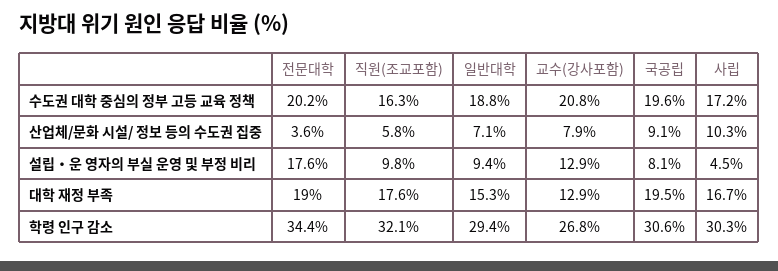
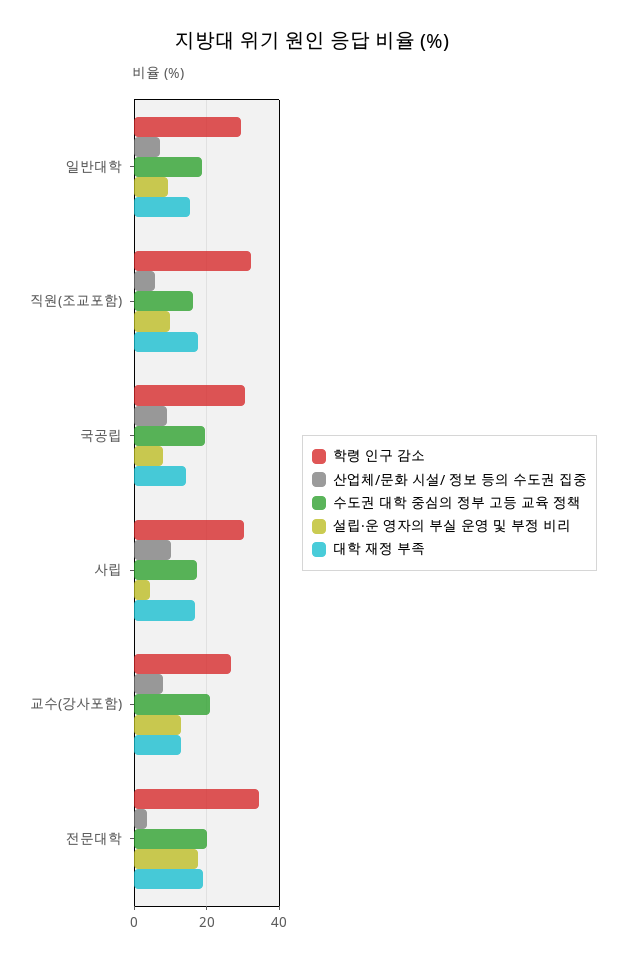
  {
    "수도권 대학 중심의 정부 고등 교육 정책": {
      "전문대학": 20.2,
      "직원(조교포함)": 16.3,
      "일반대학": 18.8,
      "교수(강사포함)": 20.8,
      "국공립": 19.6,
      "사립": 17.2
    },
    "산업체/문화 시설/ 정보 등의 수도권 집중": {
      "전문대학": 3.6,
      "직원(조교포함)": 5.8,
      "일반대학": 7.1,
      "교수(강사포함)": 7.9,
      "국공립": 9.1,
      "사립": 10.3
    },
    "설립‧운 영자의 부실 운영 및 부정 비리": {
      "전문대학": 17.6,
      "직원(조교포함)": 9.8,
      "일반대학": 9.4,
      "교수(강사포함)": 12.9,
      "국공립": 8.1,
      "사립": 4.5
    },
    "대학 재정 부족": {
      "전문대학": 19,
      "직원(조교포함)": 17.6,
      "일반대학": 15.3,
      "교수(강사포함)": 12.9,
-     "국공립": 19.5,
+     "국공립": 14,
      "사립": 16.7
    },
    "학령 인구 감소": {
      "전문대학": 34.4,
      "직원(조교포함)": 32.1,
      "일반대학": 29.4,
      "교수(강사포함)": 26.8,
      "국공립": 30.6,
      "사립": 30.3
    }
  }

